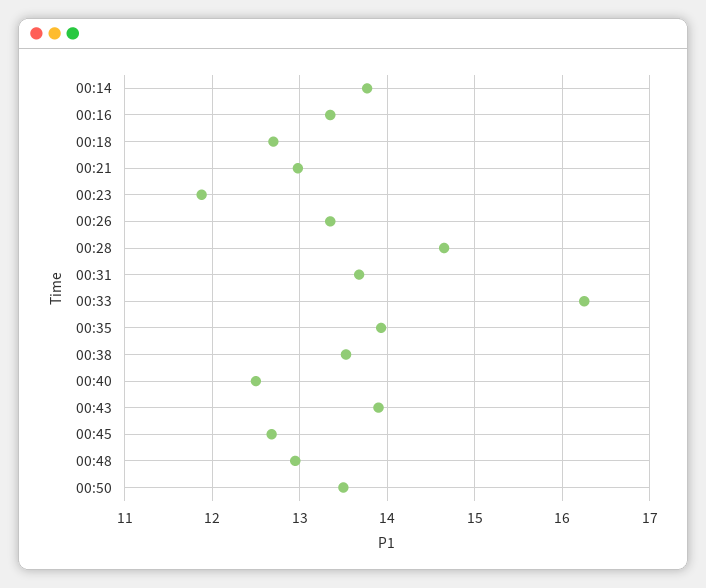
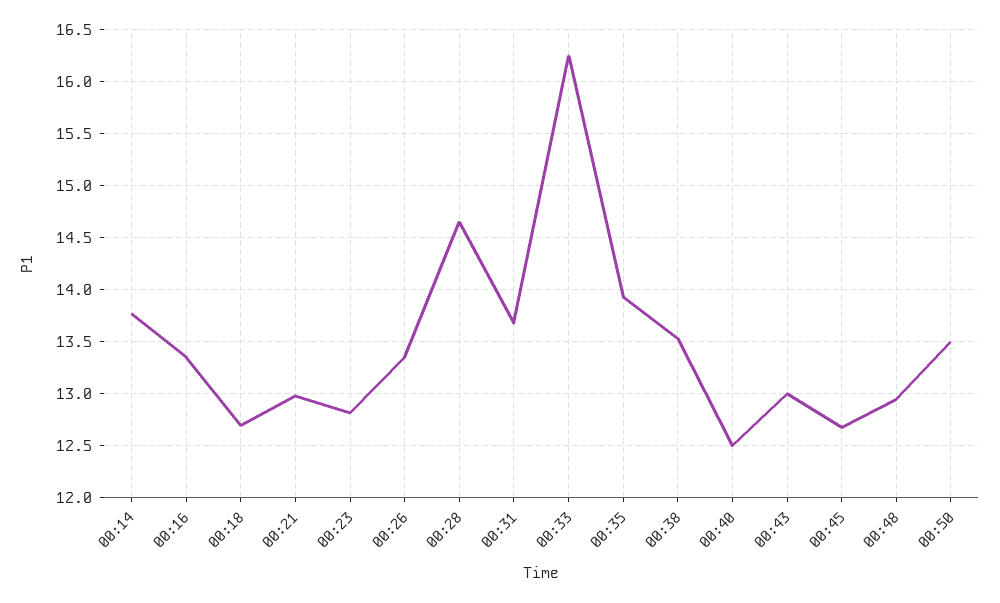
  {
    "00:14": 13.8,
    "00:16": 13.4,
    "00:18": 12.7,
    "00:21": 13,
-   "00:23": 11.9,
+   "00:23": 12.8,
    "00:26": 13.4,
    "00:28": 14.7,
    "00:31": 13.7,
    "00:33": 16.3,
    "00:35": 13.9,
    "00:38": 13.5,
    "00:40": 12.5,
-   "00:43": 13.9,
+   "00:43": 13,
    "00:45": 12.7,
    "00:48": 13,
    "00:50": 13.5
  }

